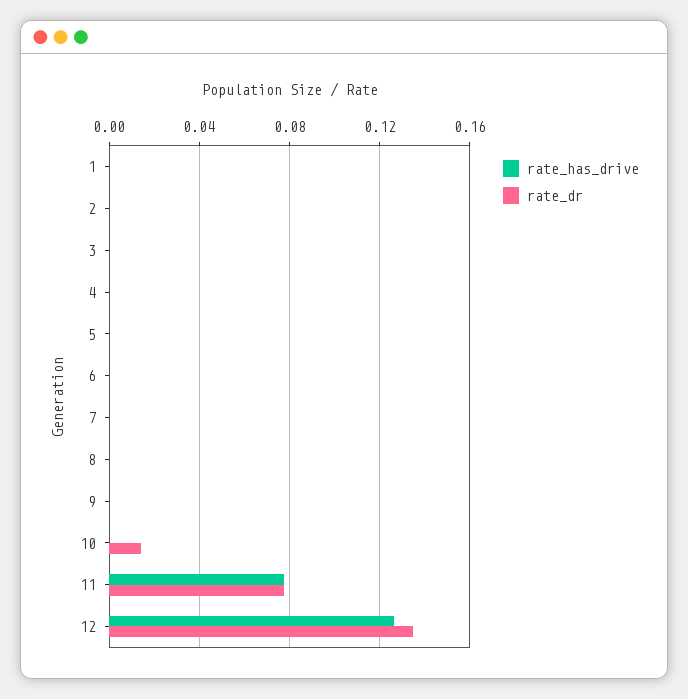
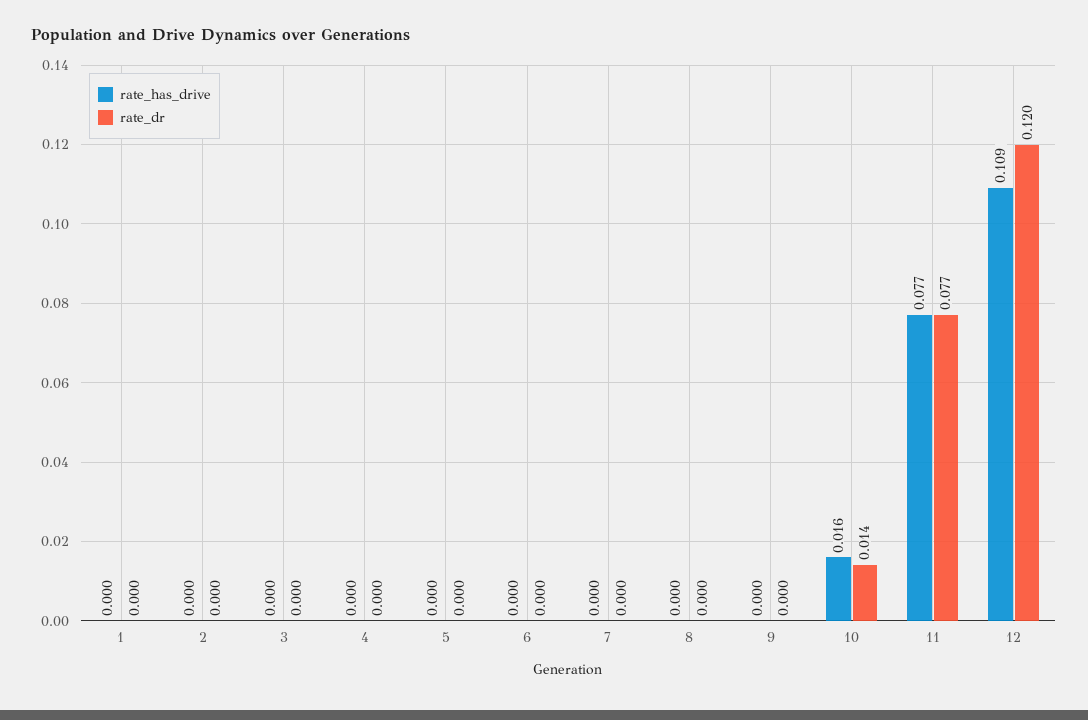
  {
    "rate_has_drive": {
      "1": 0,
      "2": 0,
      "3": 0,
      "4": 0,
      "5": 0,
      "6": 0,
      "7": 0,
      "8": 0,
      "9": 0,
-     "10": 0,
+     "10": 0.016,
      "11": 0.077,
-     "12": 0.125
+     "12": 0.109
    },
    "rate_dr": {
      "1": 0,
      "2": 0,
      "3": 0,
      "4": 0,
      "5": 0,
      "6": 0,
      "7": 0,
      "8": 0,
      "9": 0,
      "10": 0.014,
      "11": 0.077,
-     "12": 0.135
+     "12": 0.12
    }
  }

